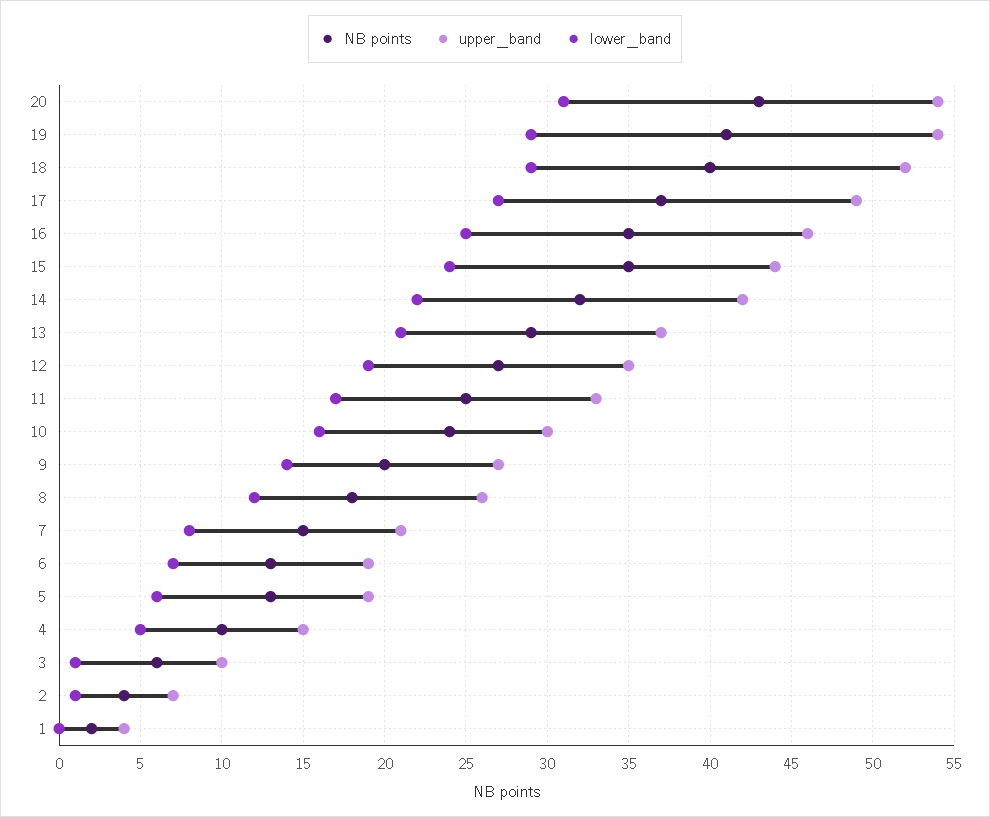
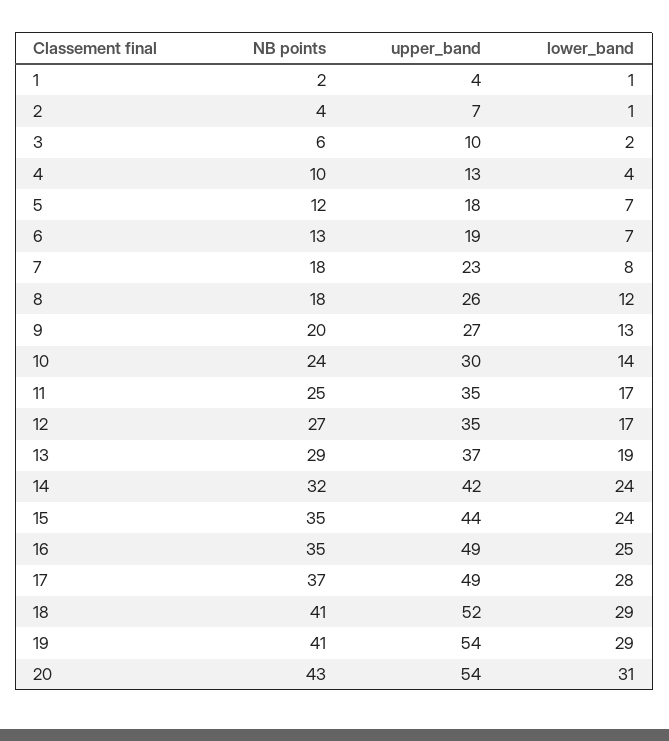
  {
    "NB points": {
      "20": 43,
      "19": 41,
-     "18": 40,
+     "18": 41,
      "17": 37,
      "16": 35,
      "15": 35,
      "14": 32,
      "13": 29,
      "12": 27,
      "11": 25,
      "10": 24,
      "9": 20,
      "8": 18,
-     "7": 15,
+     "7": 18,
      "6": 13,
-     "5": 13,
+     "5": 12,
      "4": 10,
      "3": 6,
      "2": 4,
      "1": 2
    },
    "upper_band": {
      "20": 54,
      "19": 54,
      "18": 52,
      "17": 49,
-     "16": 46,
+     "16": 49,
      "15": 44,
      "14": 42,
      "13": 37,
      "12": 35,
-     "11": 33,
+     "11": 35,
      "10": 30,
      "9": 27,
      "8": 26,
-     "7": 21,
+     "7": 23,
      "6": 19,
-     "5": 19,
+     "5": 18,
-     "4": 15,
+     "4": 13,
      "3": 10,
      "2": 7,
      "1": 4
    },
    "lower_band": {
      "20": 31,
      "19": 29,
      "18": 29,
-     "17": 27,
+     "17": 28,
      "16": 25,
      "15": 24,
-     "14": 22,
+     "14": 24,
-     "13": 21,
+     "13": 19,
-     "12": 19,
+     "12": 17,
      "11": 17,
-     "10": 16,
+     "10": 14,
-     "9": 14,
+     "9": 13,
      "8": 12,
      "7": 8,
      "6": 7,
-     "5": 6,
+     "5": 7,
-     "4": 5,
+     "4": 4,
-     "3": 1,
+     "3": 2,
      "2": 1,
-     "1": 0
+     "1": 1
    }
  }

